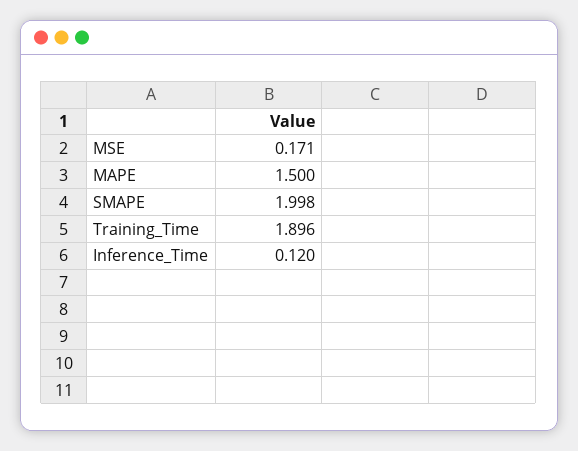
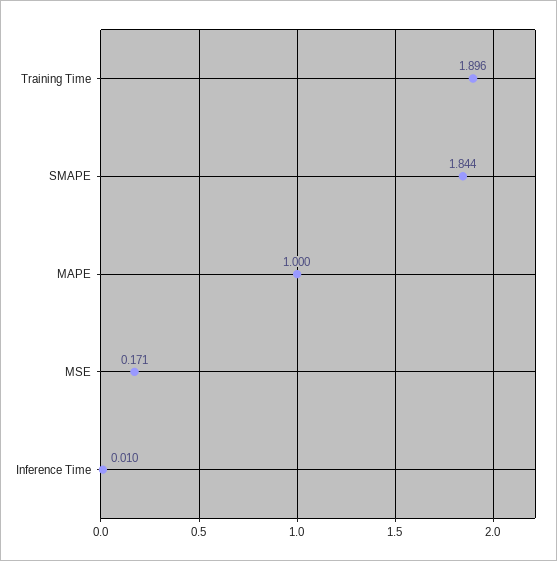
  {
    "MSE": 0.171,
-   "MAPE": 1.5,
+   "MAPE": 1,
-   "SMAPE": 1.998,
+   "SMAPE": 1.844,
    "Training_Time": 1.896,
-   "Inference_Time": 0.12
+   "Inference_Time": 0.01
  }

